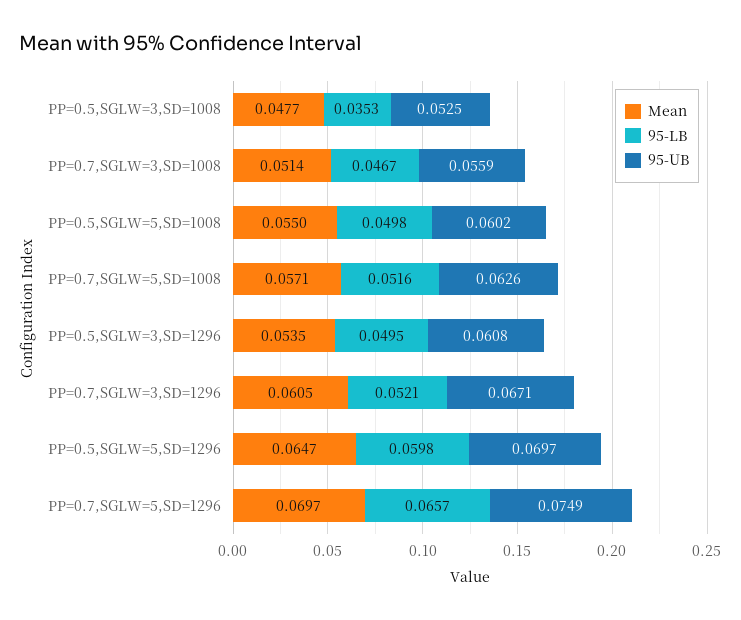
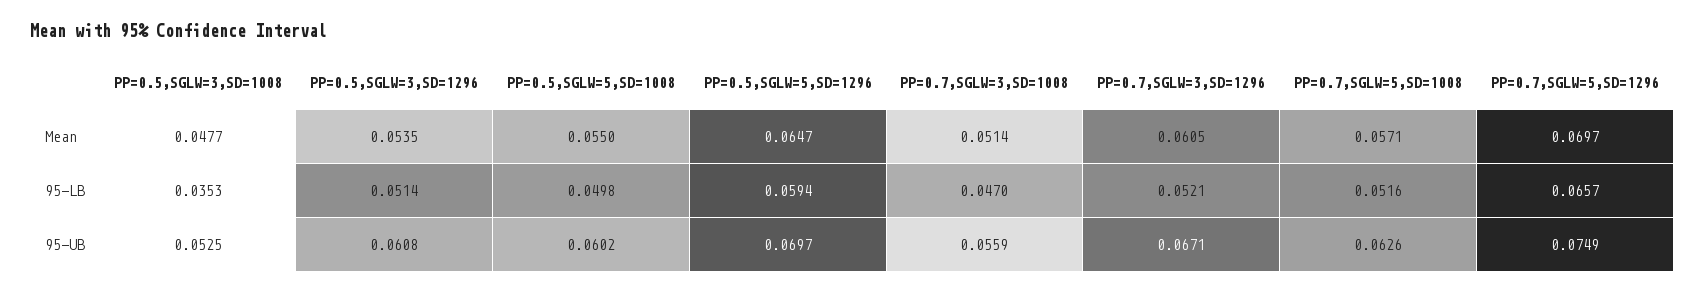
  {
    "Mean": {
      "PP=0.5,SGLW=3,SD=1008": 0.0477,
      "PP=0.7,SGLW=3,SD=1008": 0.0514,
      "PP=0.5,SGLW=5,SD=1008": 0.055,
      "PP=0.7,SGLW=5,SD=1008": 0.0571,
      "PP=0.5,SGLW=3,SD=1296": 0.0535,
      "PP=0.7,SGLW=3,SD=1296": 0.0605,
      "PP=0.5,SGLW=5,SD=1296": 0.0647,
      "PP=0.7,SGLW=5,SD=1296": 0.0697
    },
    "95-LB": {
      "PP=0.5,SGLW=3,SD=1008": 0.0353,
-     "PP=0.7,SGLW=3,SD=1008": 0.0467,
+     "PP=0.7,SGLW=3,SD=1008": 0.047,
      "PP=0.5,SGLW=5,SD=1008": 0.0498,
      "PP=0.7,SGLW=5,SD=1008": 0.0516,
-     "PP=0.5,SGLW=3,SD=1296": 0.0495,
+     "PP=0.5,SGLW=3,SD=1296": 0.0514,
      "PP=0.7,SGLW=3,SD=1296": 0.0521,
-     "PP=0.5,SGLW=5,SD=1296": 0.0598,
+     "PP=0.5,SGLW=5,SD=1296": 0.0594,
      "PP=0.7,SGLW=5,SD=1296": 0.0657
    },
    "95-UB": {
      "PP=0.5,SGLW=3,SD=1008": 0.0525,
      "PP=0.7,SGLW=3,SD=1008": 0.0559,
      "PP=0.5,SGLW=5,SD=1008": 0.0602,
      "PP=0.7,SGLW=5,SD=1008": 0.0626,
      "PP=0.5,SGLW=3,SD=1296": 0.0608,
      "PP=0.7,SGLW=3,SD=1296": 0.0671,
      "PP=0.5,SGLW=5,SD=1296": 0.0697,
      "PP=0.7,SGLW=5,SD=1296": 0.0749
    }
  }

